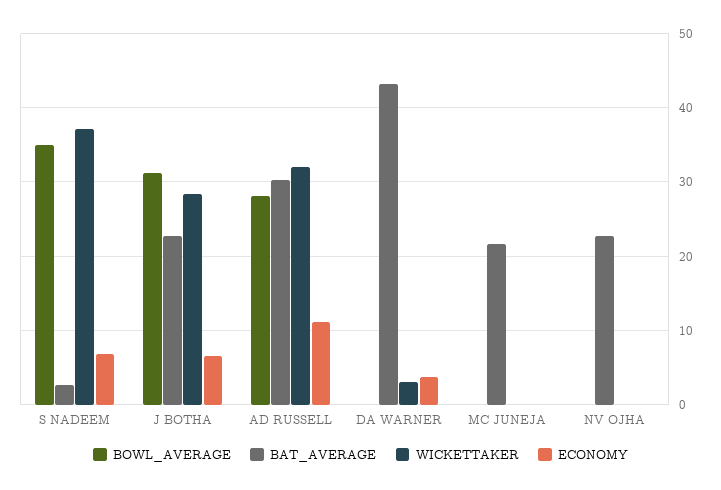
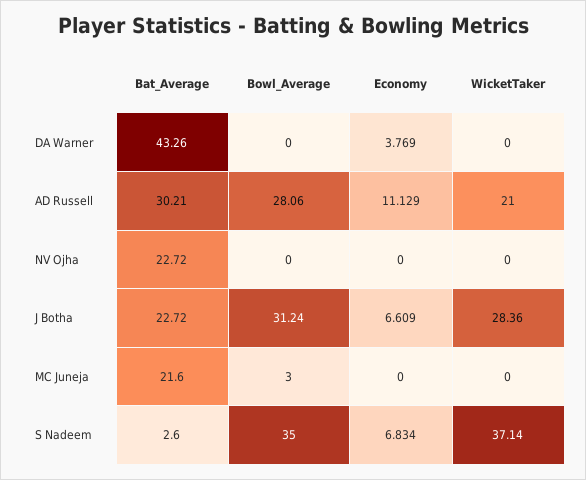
  {
    "BOWL_AVERAGE": {
      "S NADEEM": 35,
      "J BOTHA": 31.24,
      "AD RUSSELL": 28.06,
      "DA WARNER": 0,
-     "MC JUNEJA": 0,
+     "MC JUNEJA": 3,
      "NV OJHA": 0
    },
    "BAT_AVERAGE": {
      "S NADEEM": 2.6,
      "J BOTHA": 22.72,
      "AD RUSSELL": 30.21,
      "DA WARNER": 43.26,
      "MC JUNEJA": 21.6,
      "NV OJHA": 22.72
    },
    "WICKETTAKER": {
      "S NADEEM": 37.14,
      "J BOTHA": 28.36,
-     "AD RUSSELL": 32,
+     "AD RUSSELL": 21,
-     "DA WARNER": 3,
+     "DA WARNER": 0,
      "MC JUNEJA": 0,
      "NV OJHA": 0
    },
    "ECONOMY": {
      "S NADEEM": 6.834,
      "J BOTHA": 6.609,
      "AD RUSSELL": 11.129,
      "DA WARNER": 3.769,
      "MC JUNEJA": 0,
      "NV OJHA": 0
    }
  }

